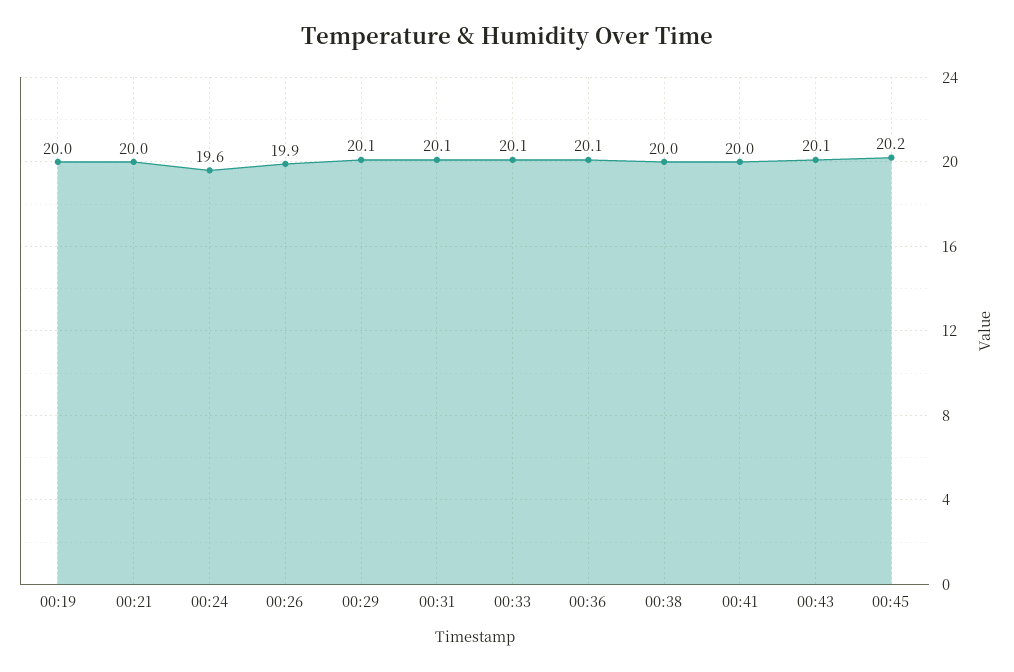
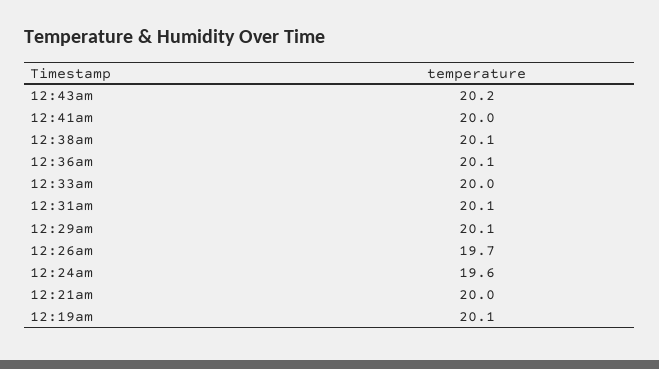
  {
-   "00:19": 20,
+   "00:19": 20.1,
    "00:21": 20,
    "00:24": 19.6,
-   "00:26": 19.9,
+   "00:26": 19.7,
    "00:29": 20.1,
    "00:31": 20.1,
-   "00:33": 20.1,
+   "00:33": 20,
    "00:36": 20.1,
-   "00:38": 20,
+   "00:38": 20.1,
    "00:41": 20,
-   "00:43": 20.1,
+   "00:43": 20.2
-   "00:45": 20.2
  }

